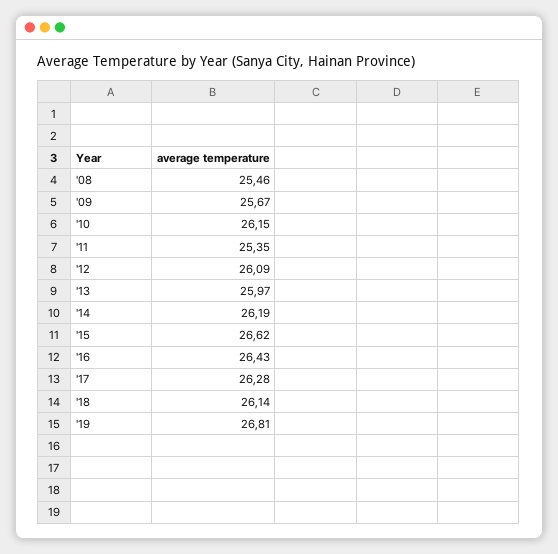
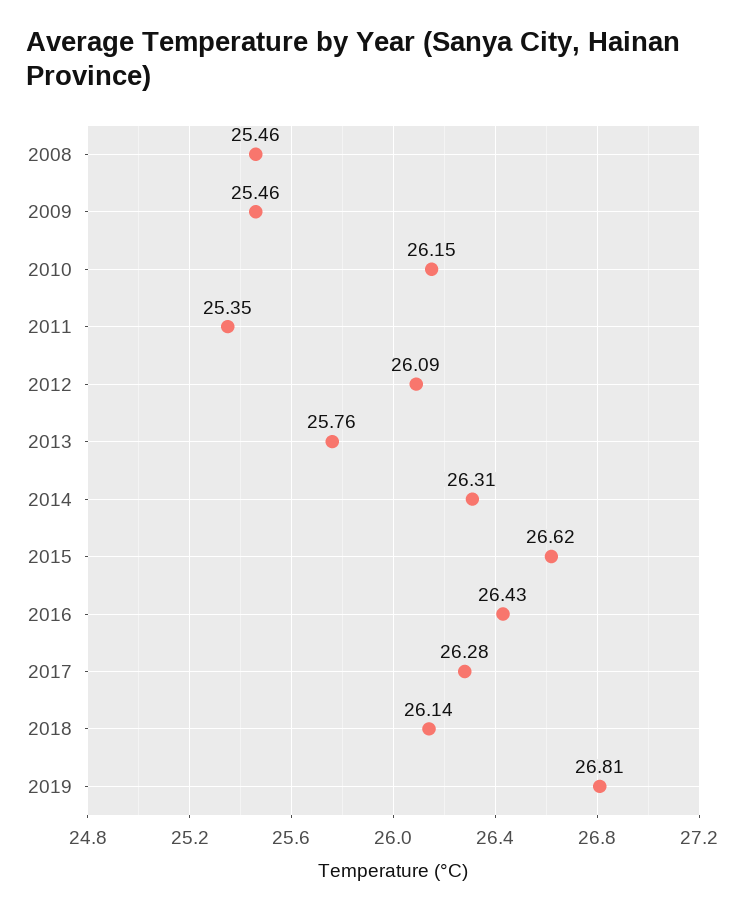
  {
    "'08": 25.46,
-   "'09": 25.67,
+   "'09": 25.46,
    "'10": 26.15,
    "'11": 25.35,
    "'12": 26.09,
-   "'13": 25.97,
+   "'13": 25.76,
-   "'14": 26.19,
+   "'14": 26.31,
    "'15": 26.62,
    "'16": 26.43,
    "'17": 26.28,
    "'18": 26.14,
    "'19": 26.81
  }

